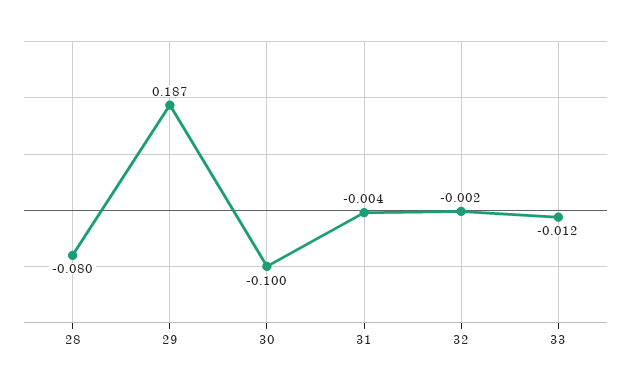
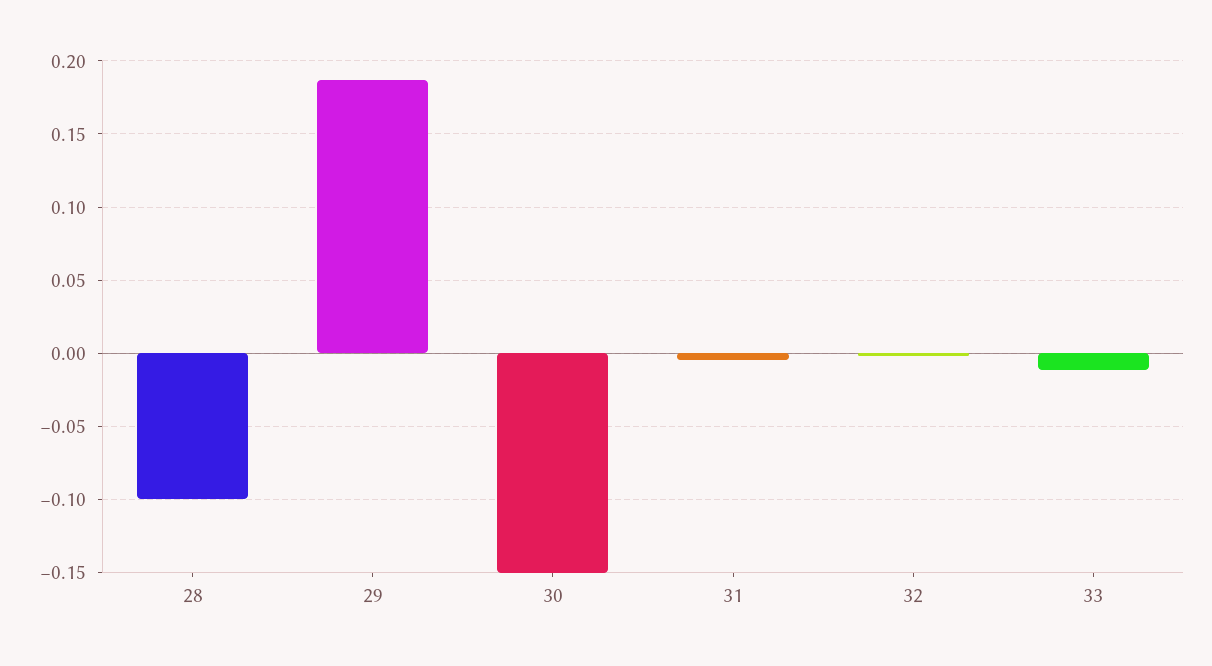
  {
-   "28": -0.08,
+   "28": -0.1,
    "29": 0.187,
-   "30": -0.1,
+   "30": -0.15,
    "31": -0.004,
    "32": -0.002,
    "33": -0.012
  }

